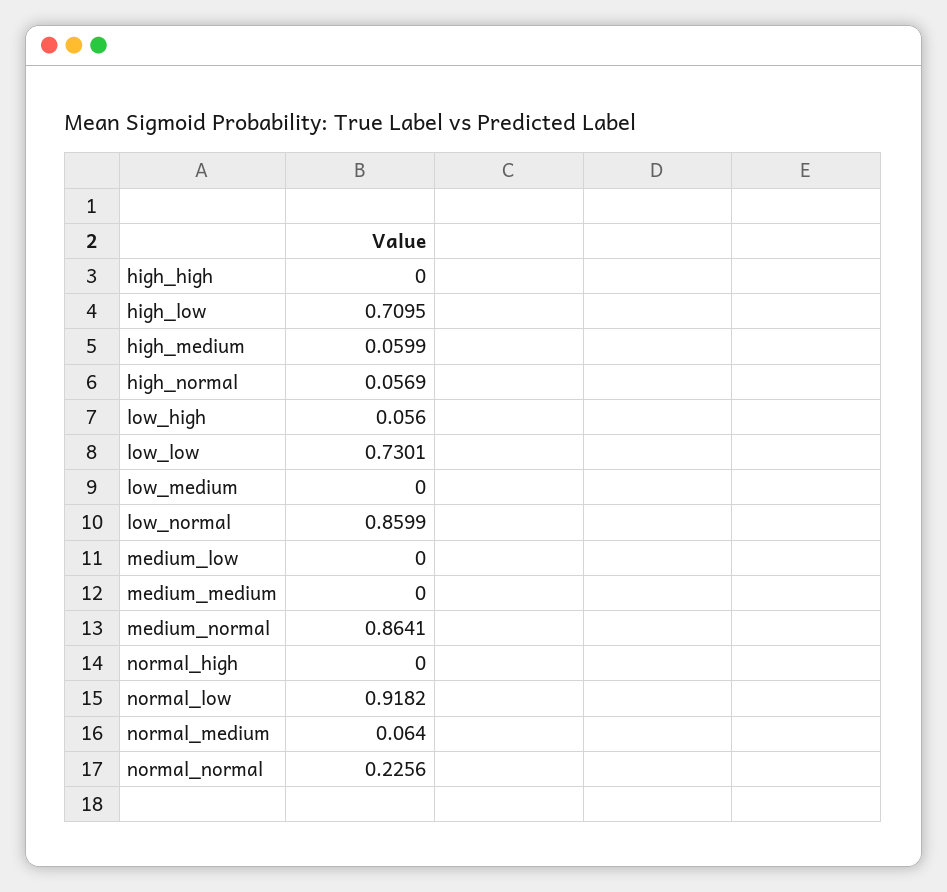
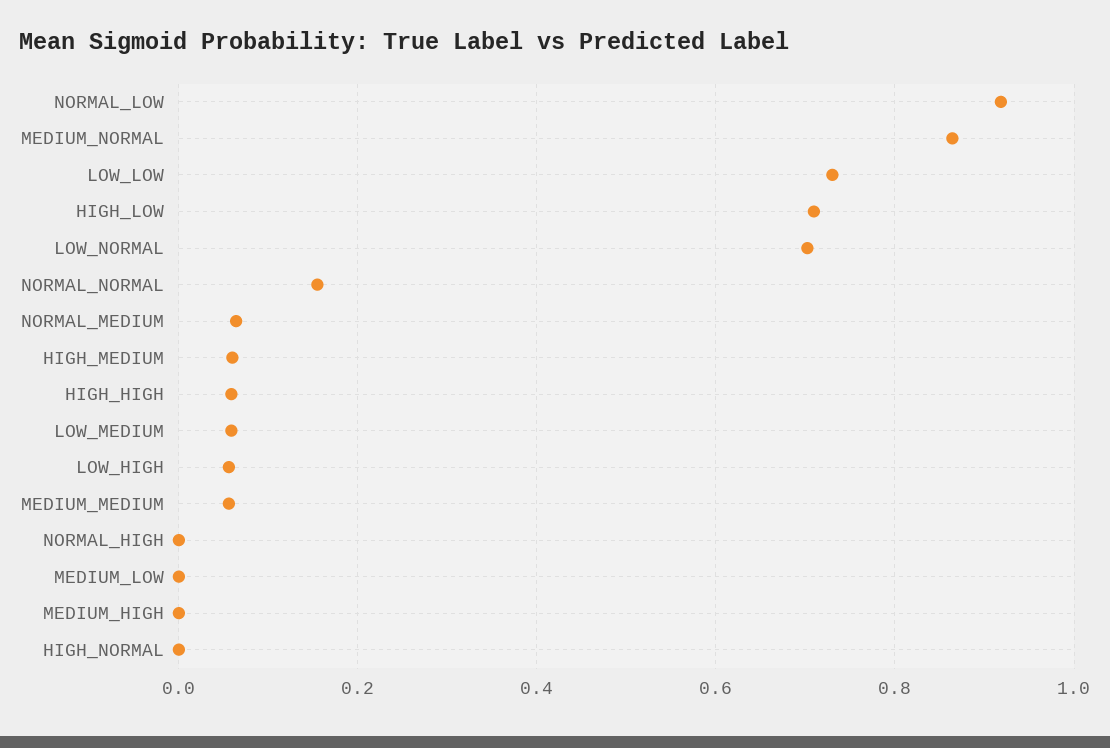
  {
-   "high_high": 0,
+   "high_high": 0.06,
    "high_low": 0.7095,
    "high_medium": 0.0599,
-   "high_normal": 0.0569,
+   "high_normal": 0,
    "low_high": 0.056,
    "low_low": 0.7301,
-   "low_medium": 0,
+   "low_medium": 0.06,
-   "low_normal": 0.8599,
+   "low_normal": 0.7,
    "medium_low": 0,
-   "medium_medium": 0,
+   "medium_medium": 0.06,
    "medium_normal": 0.8641,
    "normal_high": 0,
    "normal_low": 0.9182,
    "normal_medium": 0.064,
-   "normal_normal": 0.2256
+   "normal_normal": 0.16,
+   "MEDIUM_HIGH": 0
  }

